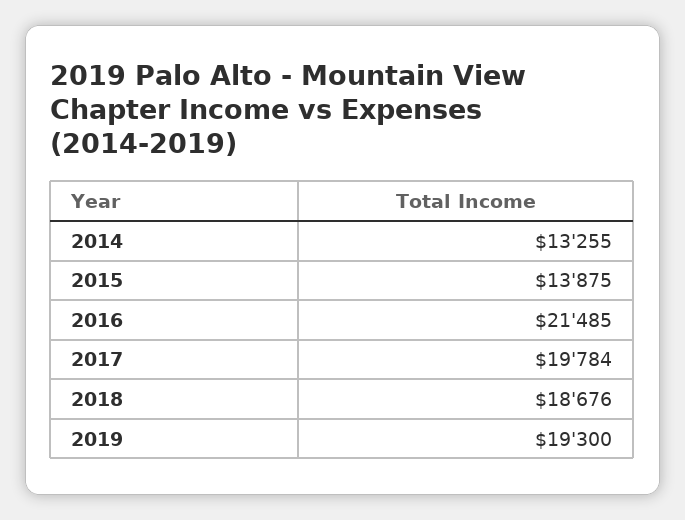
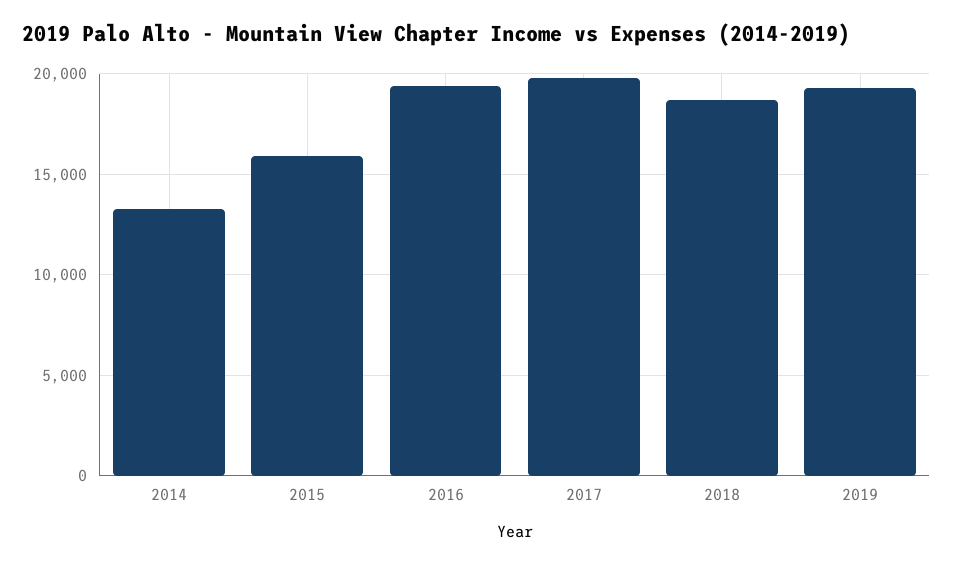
  {
    "2014": 13255,
-   "2015": 13875,
+   "2015": 16000,
-   "2016": 21485,
+   "2016": 19500,
    "2017": 19784,
    "2018": 18676,
    "2019": 19300
  }

